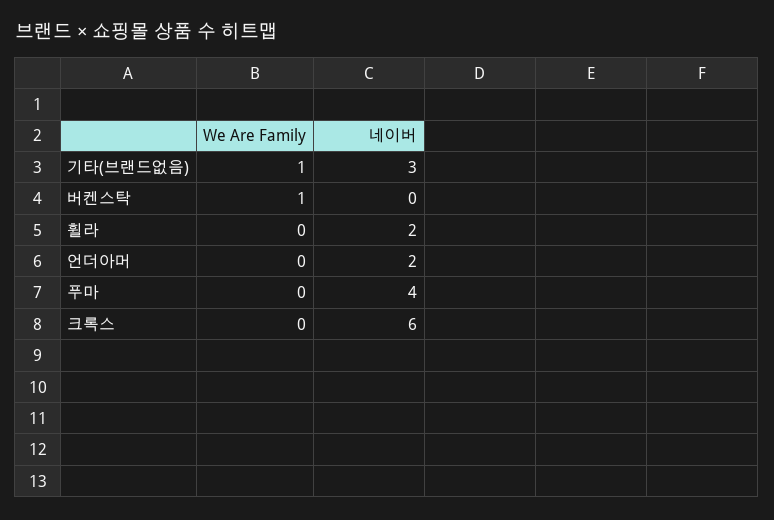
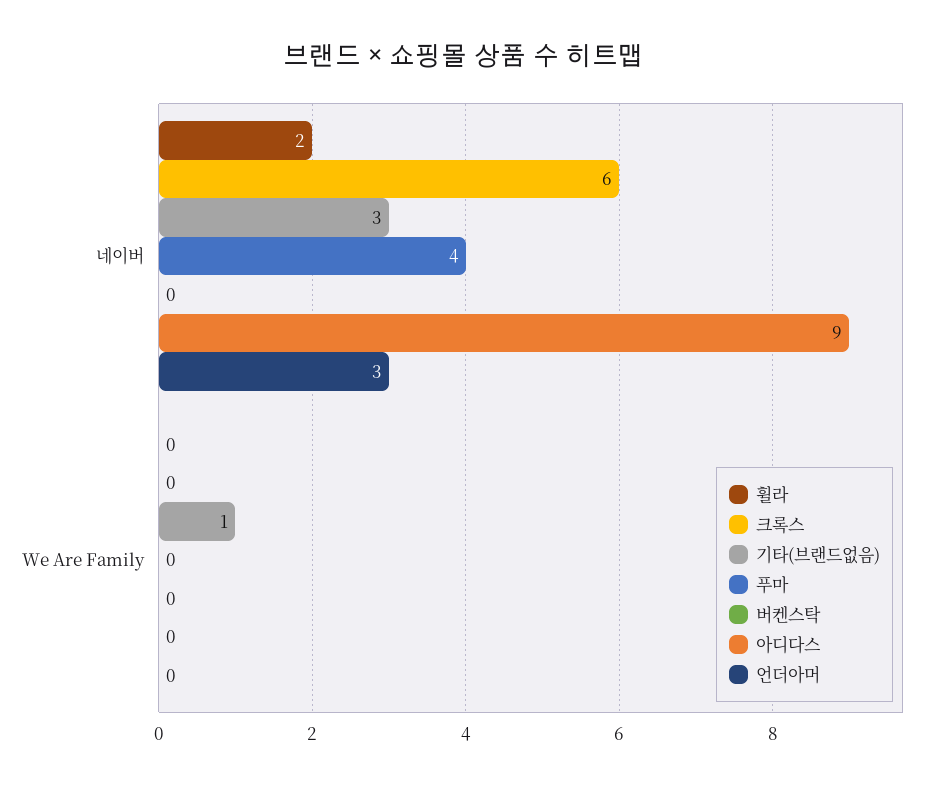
  {
    "기타(브랜드없음)": {
      "We Are Family": 1,
      "네이버": 3
    },
    "버켄스탁": {
-     "We Are Family": 1,
+     "We Are Family": 0,
      "네이버": 0
    },
    "휠라": {
      "We Are Family": 0,
      "네이버": 2
    },
    "언더아머": {
      "We Are Family": 0,
-     "네이버": 2
+     "네이버": 3
    },
    "푸마": {
      "We Are Family": 0,
      "네이버": 4
    },
    "크록스": {
      "We Are Family": 0,
      "네이버": 6
-   }
+   },
+   "아디다스": {
+     "네이버": 9,
+     "We Are Family": 0
+   }
  }

